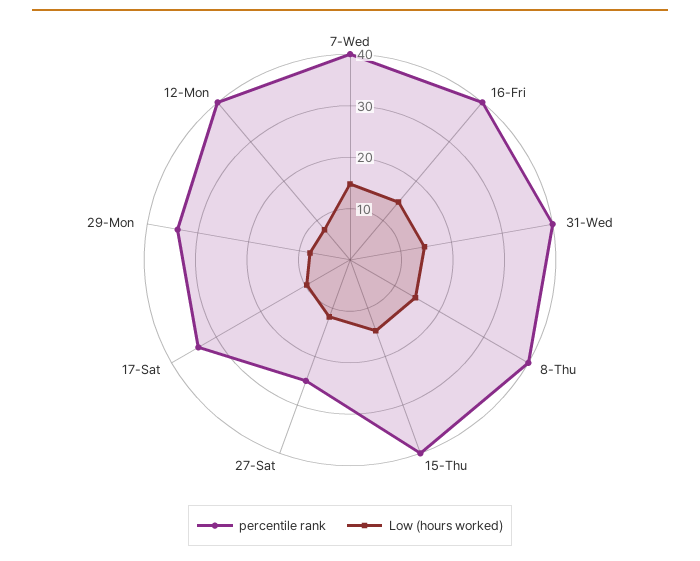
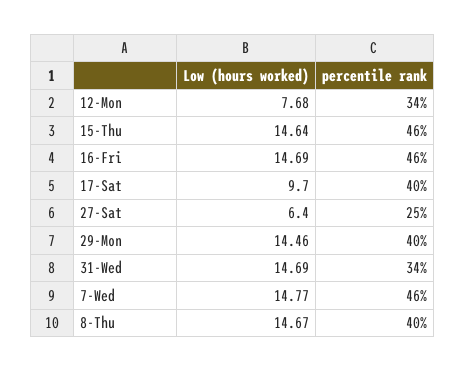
  {
    "percentile rank": {
-     "7-Wed": 40,
+     "7-Wed": 46,
-     "16-Fri": 40,
+     "16-Fri": 46,
-     "31-Wed": 40,
+     "31-Wed": 34,
      "8-Thu": 40,
-     "15-Thu": 40,
+     "15-Thu": 46,
      "27-Sat": 25,
-     "17-Sat": 34,
+     "17-Sat": 40,
-     "29-Mon": 34,
+     "29-Mon": 40,
-     "12-Mon": 40
+     "12-Mon": 34
    },
    "Low (hours worked)": {
      "7-Wed": 14.77,
      "16-Fri": 14.69,
      "31-Wed": 14.69,
      "8-Thu": 14.67,
      "15-Thu": 14.64,
-     "27-Sat": 12,
+     "27-Sat": 6.4,
      "17-Sat": 9.7,
-     "29-Mon": 8,
+     "29-Mon": 14.46,
      "12-Mon": 7.68
    }
  }

